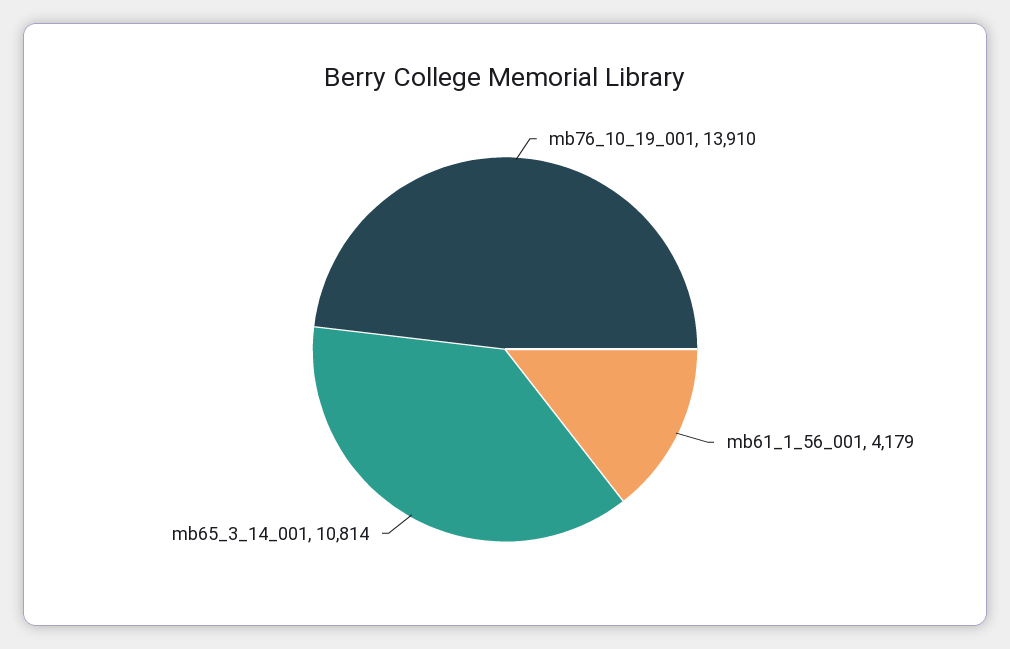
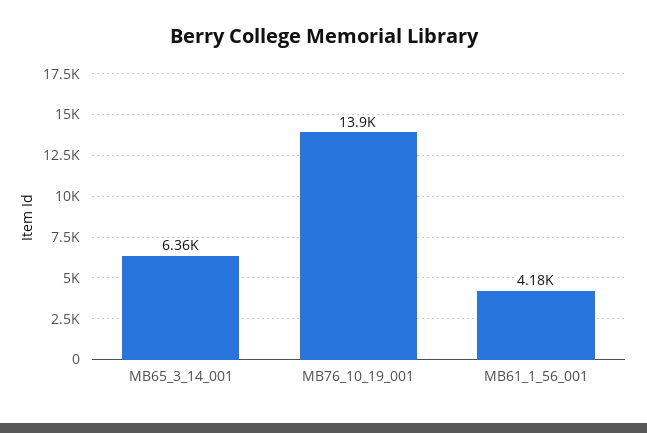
  {
    "mb76_10_19_001": 13910,
    "mb61_1_56_001": 4179,
-   "mb65_3_14_001": 10814
+   "mb65_3_14_001": 6360
  }

